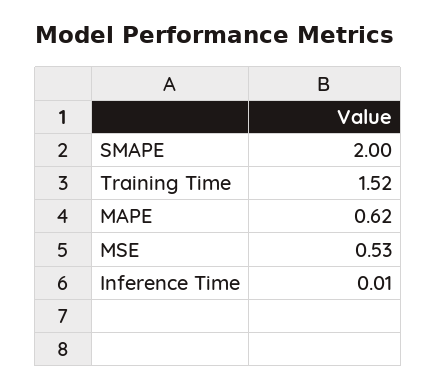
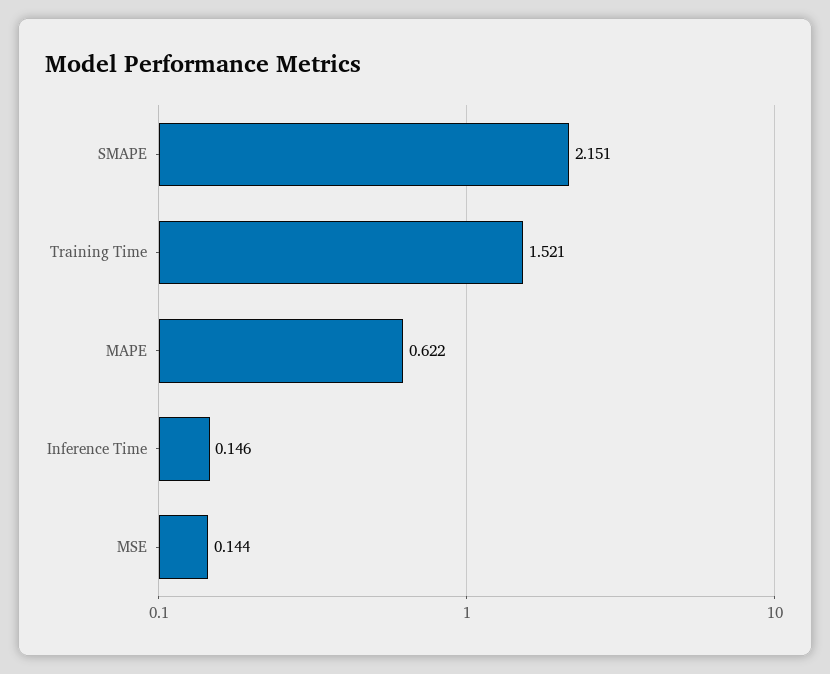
  {
-   "SMAPE": 2,
+   "SMAPE": 2.151,
    "Training Time": 1.521,
    "MAPE": 0.622,
-   "MSE": 0.53,
+   "MSE": 0.144,
-   "Inference Time": 0.01
+   "Inference Time": 0.146
  }

